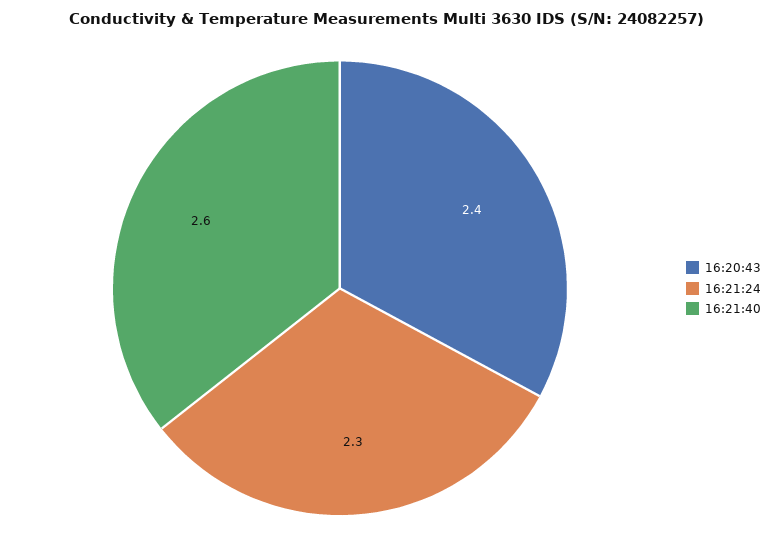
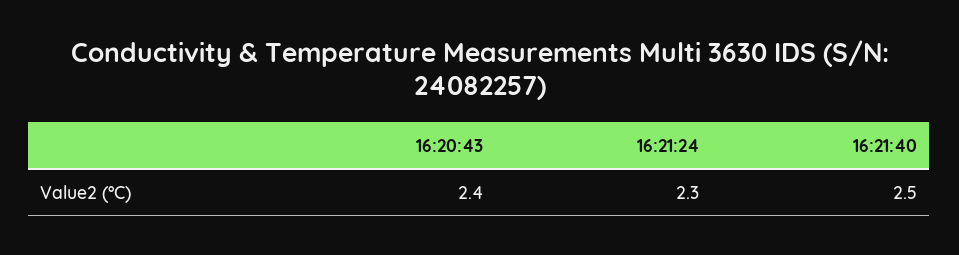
  {
    "16:20:43": 2.4,
    "16:21:24": 2.3,
-   "16:21:40": 2.6
+   "16:21:40": 2.5
  }

